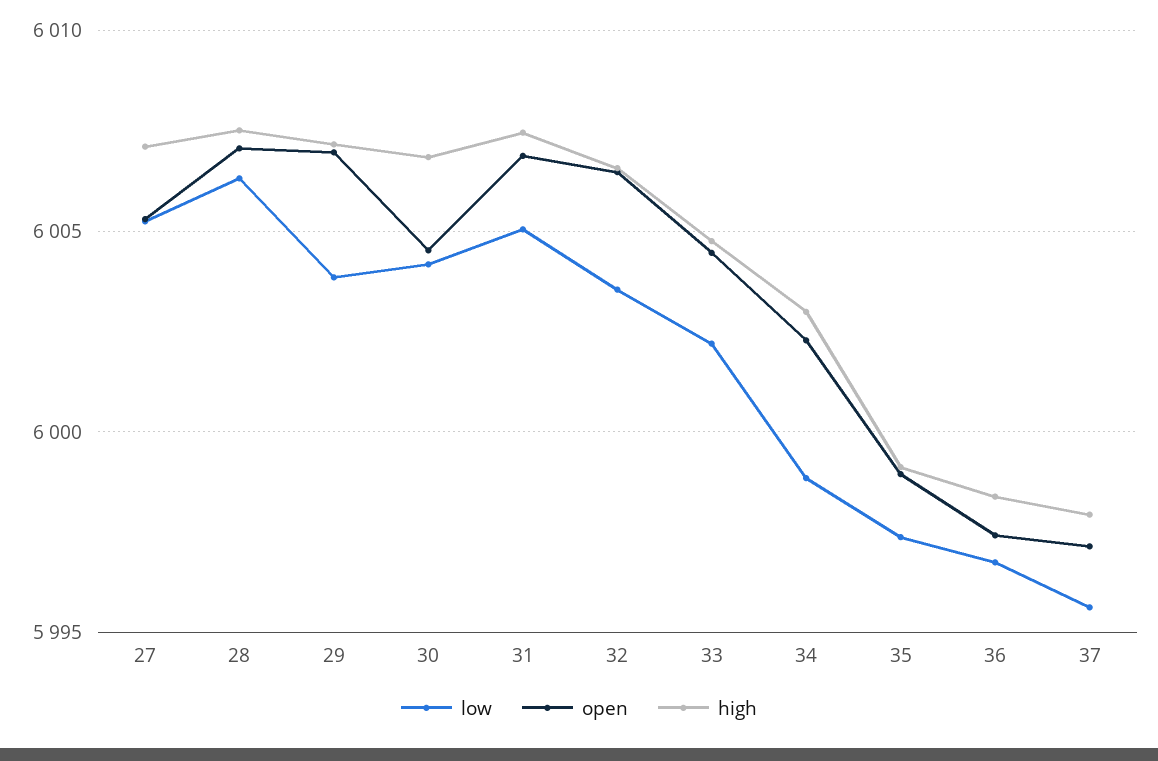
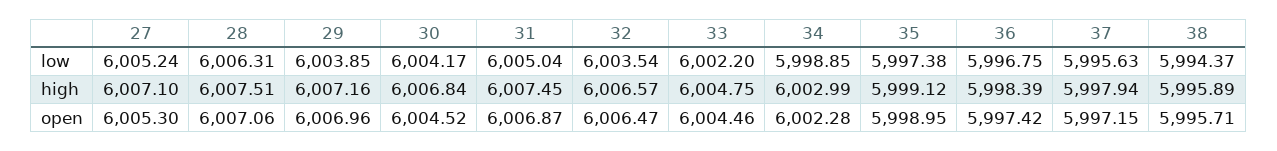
  {
    "low": {
      "27": 6005.24,
      "28": 6006.31,
      "29": 6003.85,
      "30": 6004.17,
      "31": 6005.04,
      "32": 6003.54,
      "33": 6002.2,
      "34": 5998.85,
      "35": 5997.38,
      "36": 5996.75,
-     "37": 5995.63
+     "37": 5995.63,
+     "38": 5994.37
    },
    "open": {
      "27": 6005.3,
      "28": 6007.06,
      "29": 6006.96,
      "30": 6004.52,
      "31": 6006.87,
      "32": 6006.47,
      "33": 6004.46,
      "34": 6002.28,
      "35": 5998.95,
      "36": 5997.42,
-     "37": 5997.15
+     "37": 5997.15,
+     "38": 5995.71
    },
    "high": {
      "27": 6007.1,
      "28": 6007.51,
      "29": 6007.16,
      "30": 6006.84,
      "31": 6007.45,
      "32": 6006.57,
      "33": 6004.75,
      "34": 6002.99,
      "35": 5999.12,
      "36": 5998.39,
-     "37": 5997.94
+     "37": 5997.94,
+     "38": 5995.89
    }
  }

